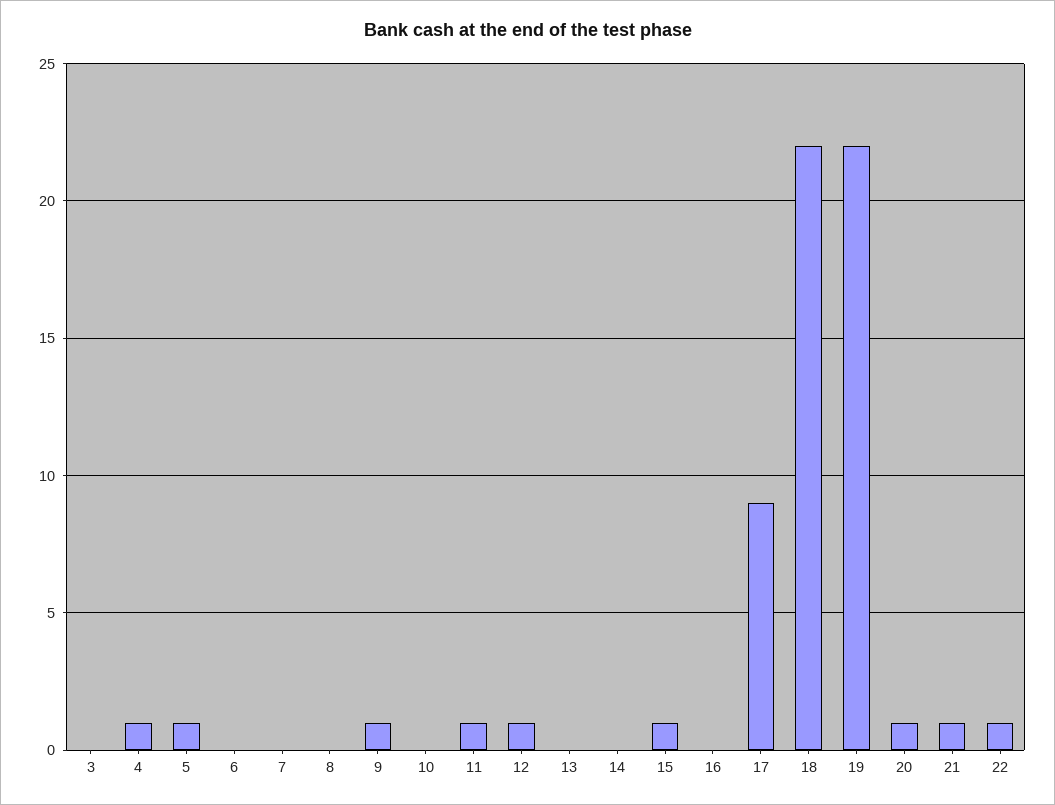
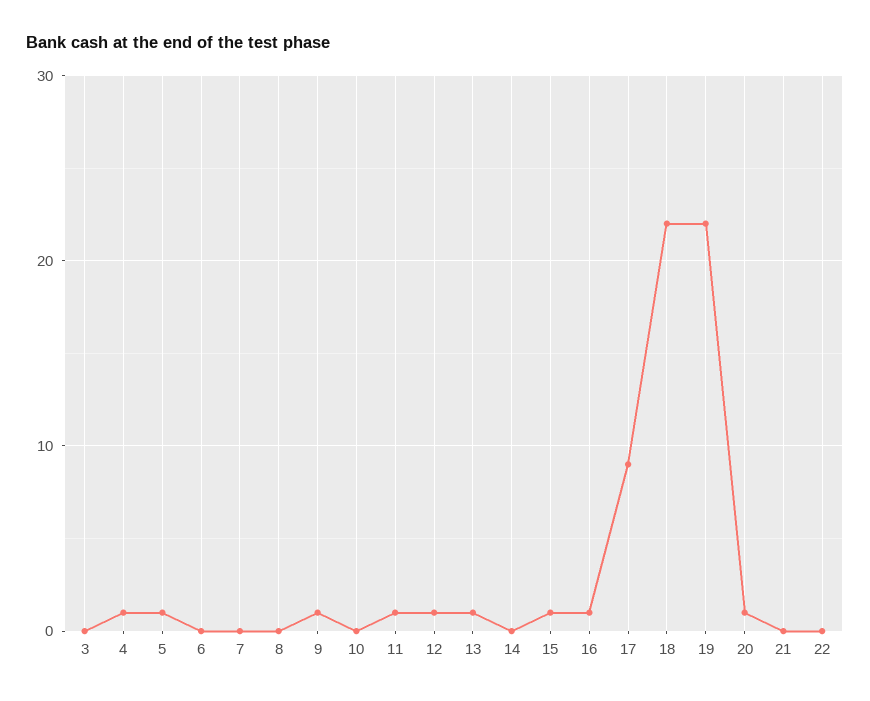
  {
    "3": 0,
    "4": 1,
    "5": 1,
    "6": 0,
    "7": 0,
    "8": 0,
    "9": 1,
    "10": 0,
    "11": 1,
    "12": 1,
-   "13": 0,
+   "13": 1,
    "14": 0,
    "15": 1,
-   "16": 0,
+   "16": 1,
    "17": 9,
    "18": 22,
    "19": 22,
    "20": 1,
-   "21": 1,
+   "21": 0,
-   "22": 1
+   "22": 0
  }

